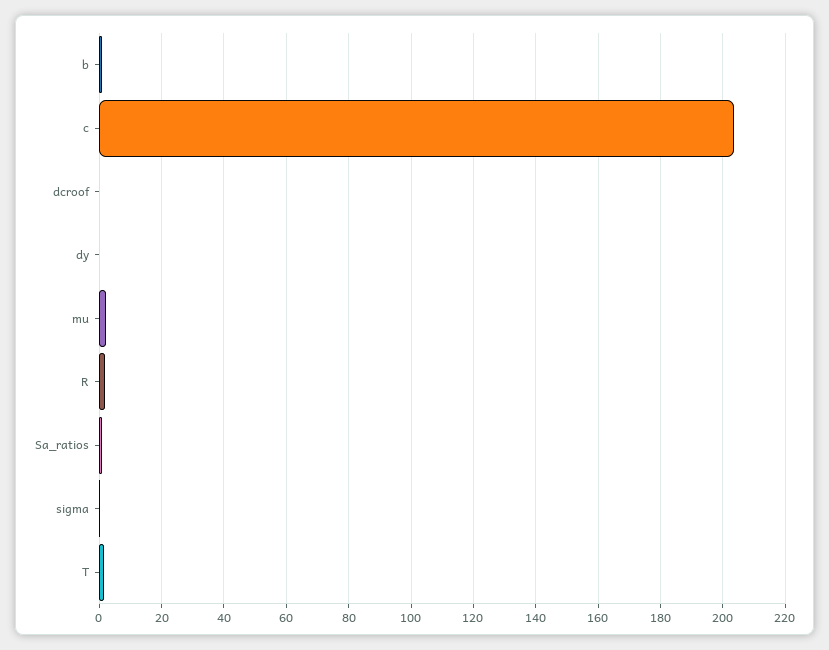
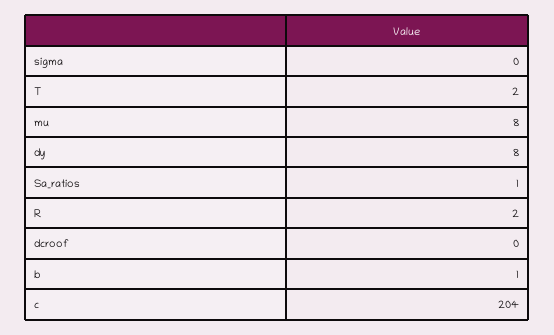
  {
    "b": 1,
    "c": 204,
    "dcroof": 0,
-   "dy": 0,
+   "dy": 8,
-   "mu": 2,
+   "mu": 8,
    "R": 2,
    "Sa_ratios": 1,
    "sigma": 0,
    "T": 2
  }

